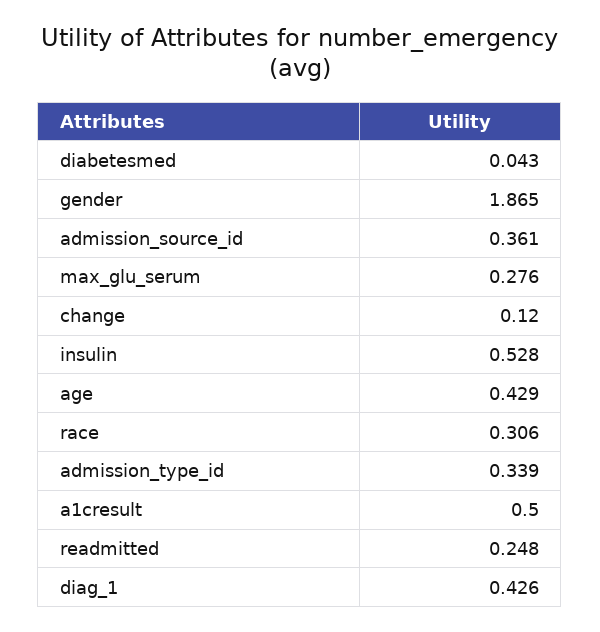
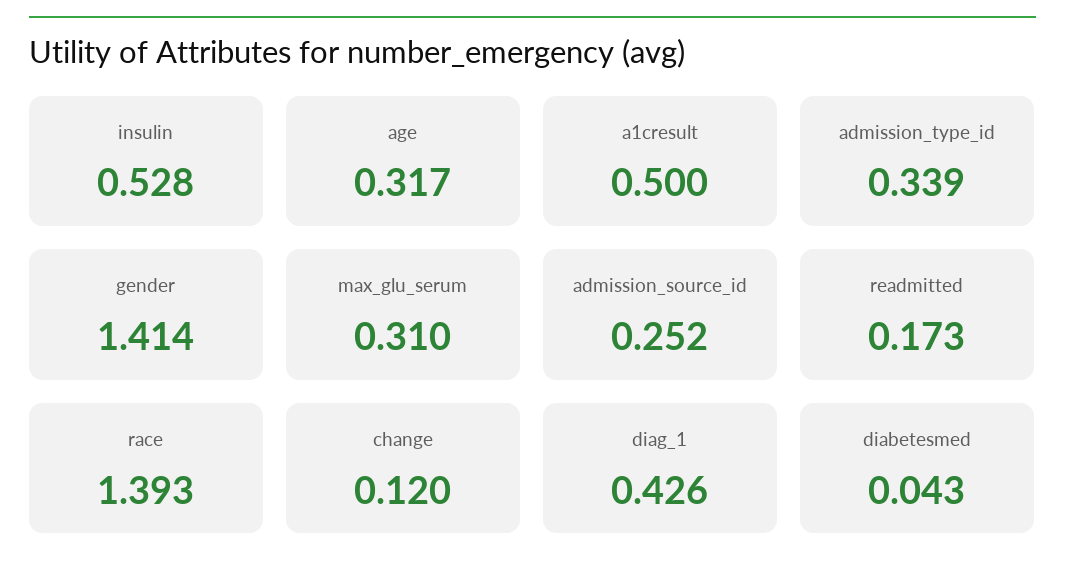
  {
    "diabetesmed": 0.043,
-   "gender": 1.865,
+   "gender": 1.414,
-   "admission_source_id": 0.361,
+   "admission_source_id": 0.252,
-   "max_glu_serum": 0.276,
+   "max_glu_serum": 0.31,
    "change": 0.12,
    "insulin": 0.528,
-   "age": 0.429,
+   "age": 0.317,
-   "race": 0.306,
+   "race": 1.393,
    "admission_type_id": 0.339,
    "a1cresult": 0.5,
-   "readmitted": 0.248,
+   "readmitted": 0.173,
    "diag_1": 0.426
  }

